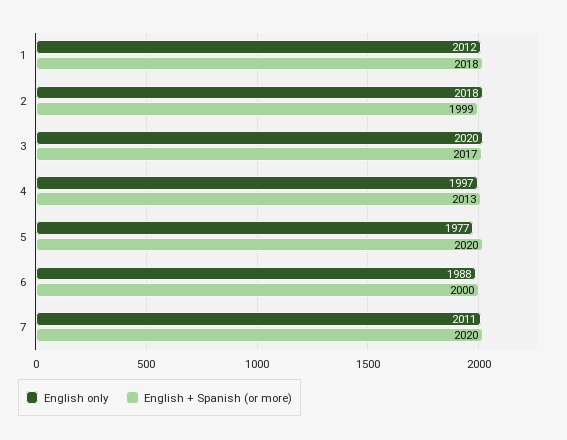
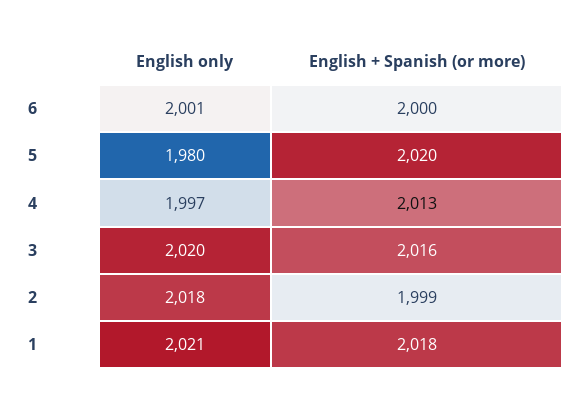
  {
    "English only": {
-     "1": 2012,
+     "1": 2021,
      "2": 2018,
      "3": 2020,
      "4": 1997,
-     "5": 1977,
+     "5": 1980,
-     "6": 1988,
+     "6": 2001
-     "7": 2011
    },
    "English + Spanish (or more)": {
      "1": 2018,
      "2": 1999,
-     "3": 2017,
+     "3": 2016,
      "4": 2013,
      "5": 2020,
-     "6": 2000,
+     "6": 2000
-     "7": 2020
    }
  }

